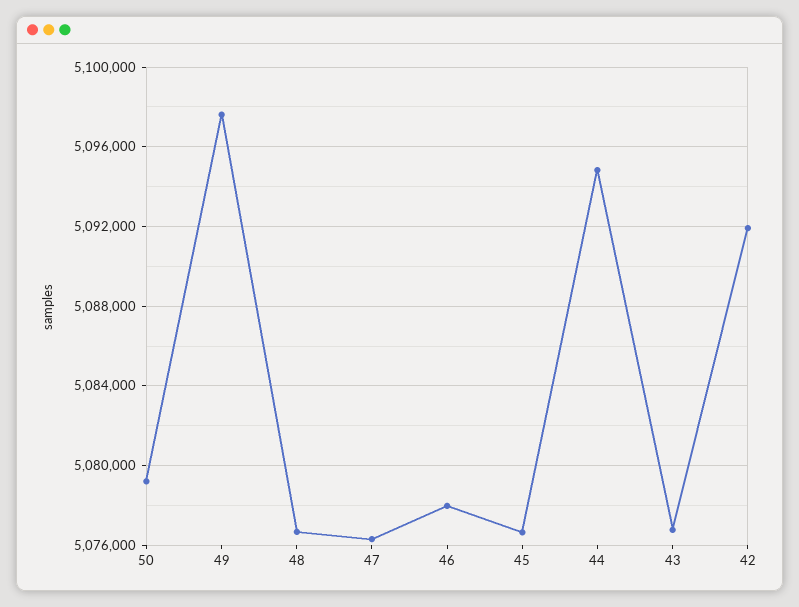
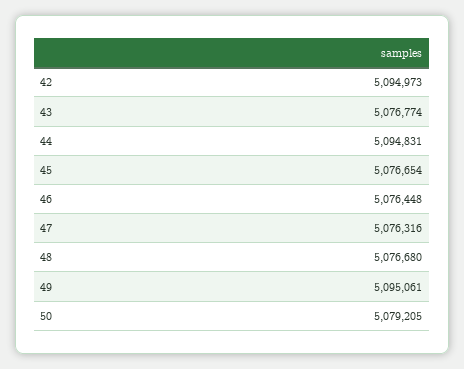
  {
    "50": 5079205,
-   "49": 5097500,
+   "49": 5095061,
    "48": 5076680,
    "47": 5076316,
-   "46": 5078000,
+   "46": 5076448,
    "45": 5076654,
    "44": 5094831,
    "43": 5076774,
-   "42": 5092000
+   "42": 5094973
  }

